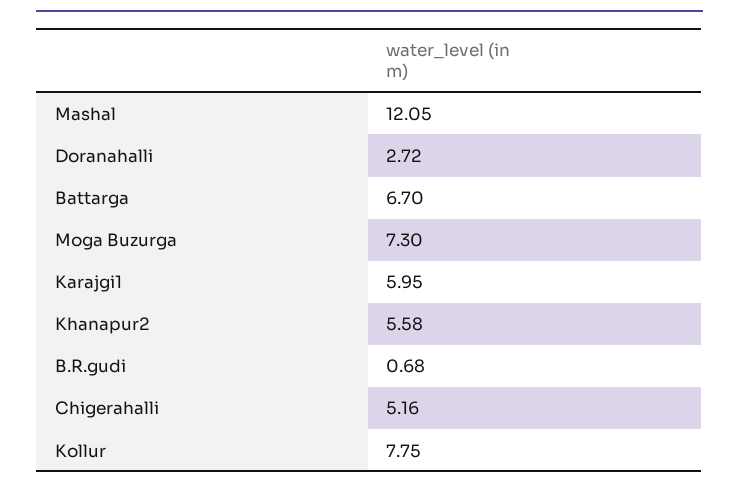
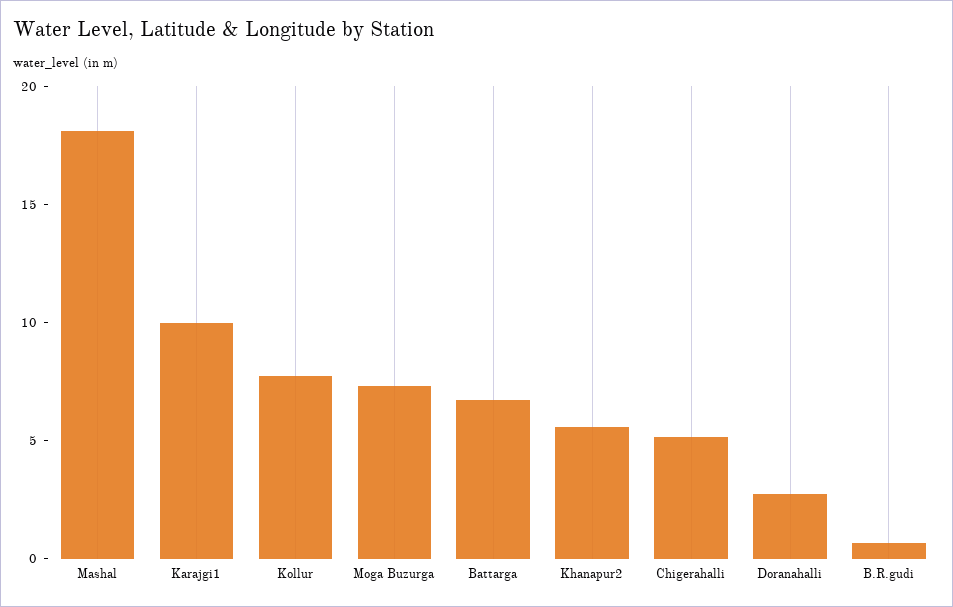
  {
-   "Mashal": 12.05,
+   "Mashal": 18,
    "Doranahalli": 2.72,
    "Battarga": 6.7,
    "Moga Buzurga": 7.3,
-   "Karajgi1": 5.95,
+   "Karajgi1": 10,
    "Khanapur2": 5.58,
    "B.R.gudi": 0.68,
    "Chigerahalli": 5.16,
    "Kollur": 7.75
  }

